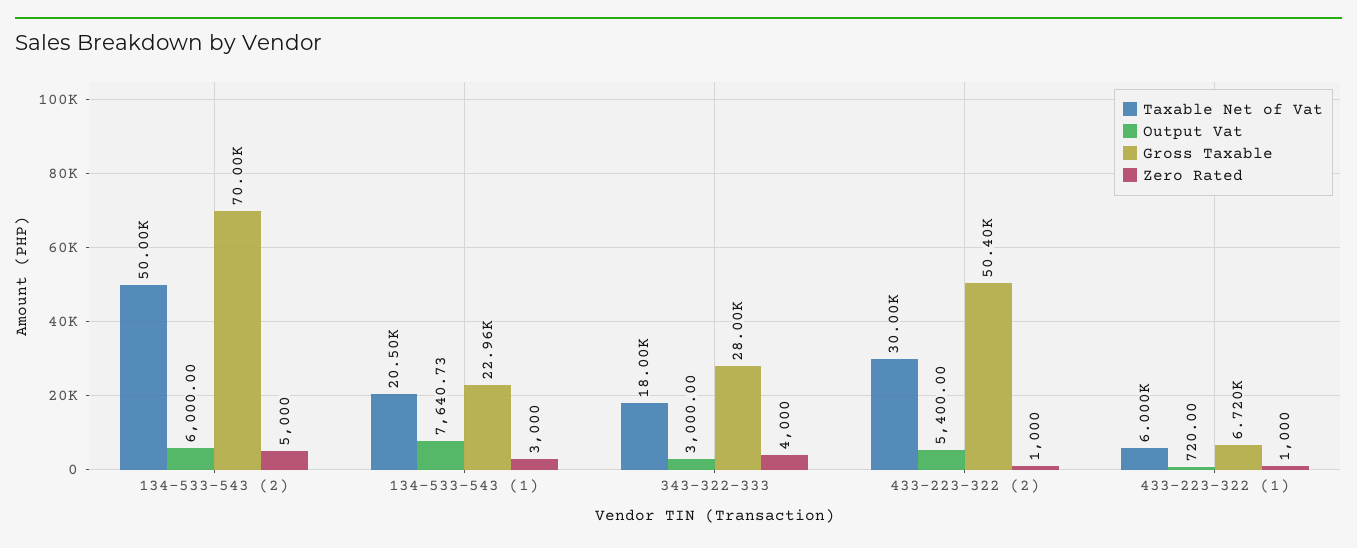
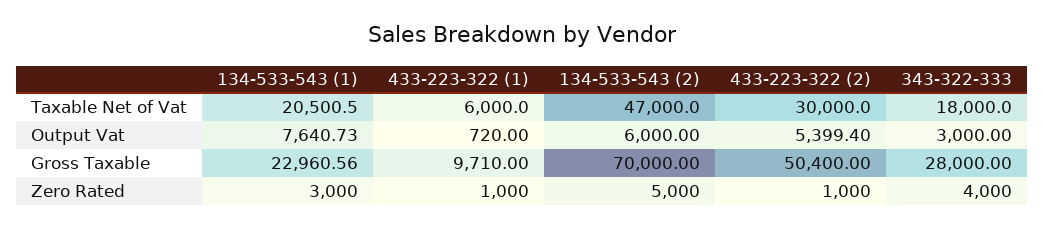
  {
    "Taxable Net of Vat": {
-     "134-533-543 (2)": 50000,
+     "134-533-543 (2)": 47000,
      "134-533-543 (1)": 20500.5,
      "343-322-333": 18000,
      "433-223-322 (2)": 30000,
      "433-223-322 (1)": 6000
    },
    "Output Vat": {
      "134-533-543 (2)": 6000,
      "134-533-543 (1)": 7640.73,
      "343-322-333": 3000,
-     "433-223-322 (2)": 5400,
+     "433-223-322 (2)": 5399.4,
      "433-223-322 (1)": 720
    },
    "Gross Taxable": {
      "134-533-543 (2)": 70000,
      "134-533-543 (1)": 22960.56,
      "343-322-333": 28000,
      "433-223-322 (2)": 50400,
-     "433-223-322 (1)": 6720
+     "433-223-322 (1)": 9710
    },
    "Zero Rated": {
      "134-533-543 (2)": 5000,
      "134-533-543 (1)": 3000,
      "343-322-333": 4000,
      "433-223-322 (2)": 1000,
      "433-223-322 (1)": 1000
    }
  }

